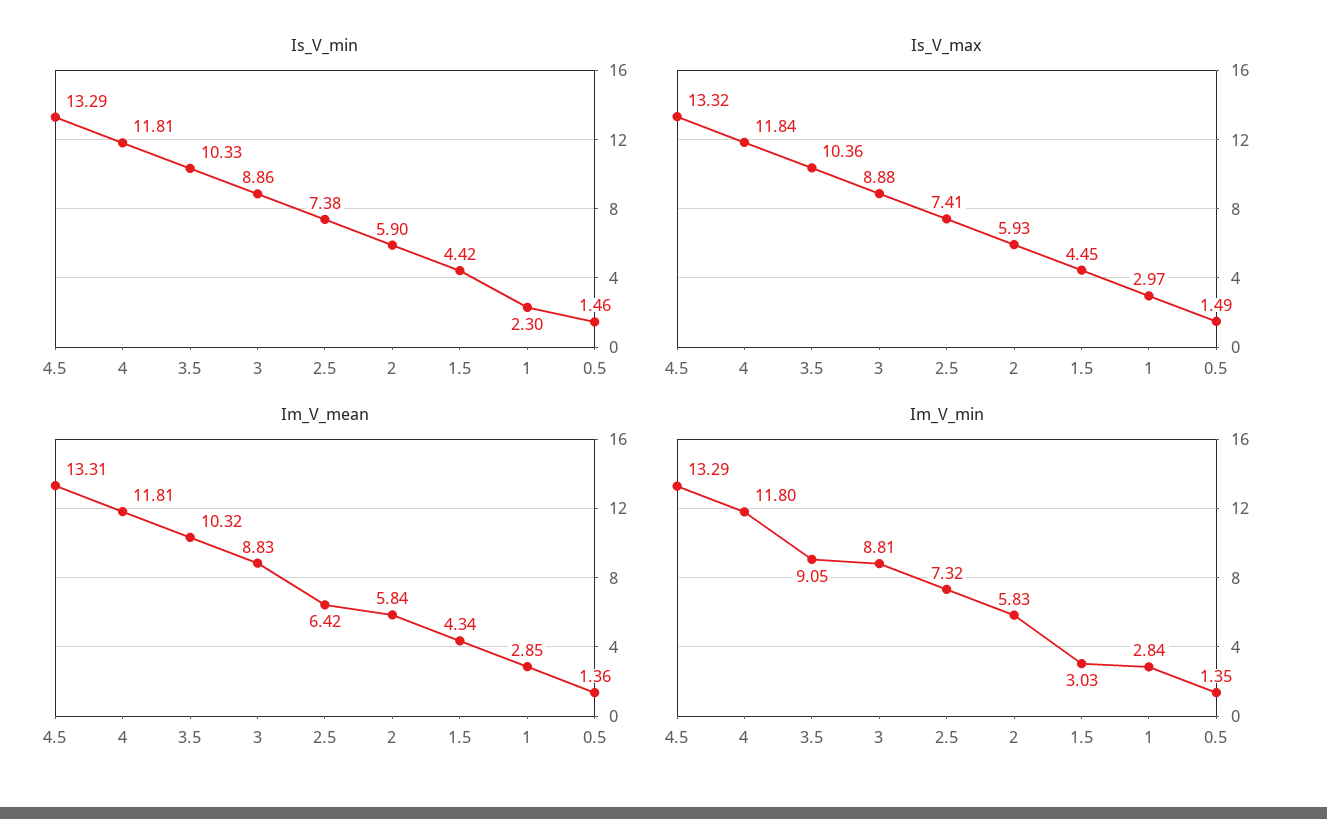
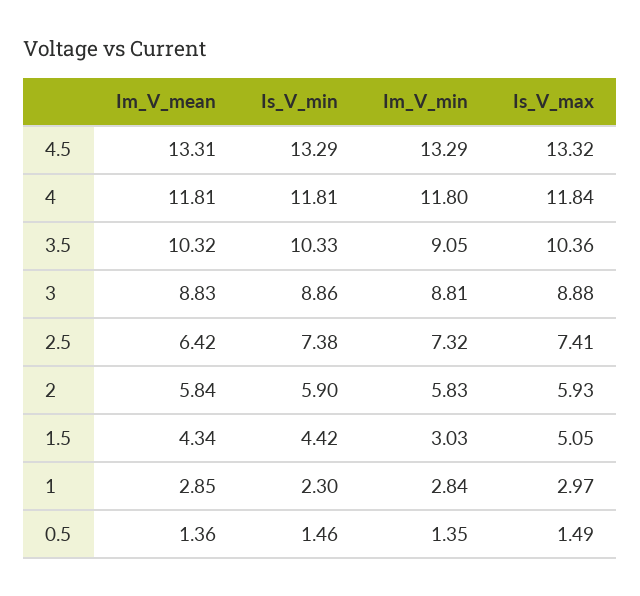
  {
    "Is_V_min": {
      "4.5": 13.29,
      "4": 11.81,
      "3.5": 10.33,
      "3": 8.86,
      "2.5": 7.38,
      "2": 5.9,
      "1.5": 4.42,
      "1": 2.3,
      "0.5": 1.46
    },
    "Is_V_max": {
      "4.5": 13.32,
      "4": 11.84,
      "3.5": 10.36,
      "3": 8.88,
      "2.5": 7.41,
      "2": 5.93,
-     "1.5": 4.45,
+     "1.5": 5.05,
      "1": 2.97,
      "0.5": 1.49
    },
    "Im_V_mean": {
      "4.5": 13.31,
      "4": 11.81,
      "3.5": 10.32,
      "3": 8.83,
      "2.5": 6.42,
      "2": 5.84,
      "1.5": 4.34,
      "1": 2.85,
      "0.5": 1.36
    },
    "Im_V_min": {
      "4.5": 13.29,
      "4": 11.8,
      "3.5": 9.05,
      "3": 8.81,
      "2.5": 7.32,
      "2": 5.83,
      "1.5": 3.03,
      "1": 2.84,
      "0.5": 1.35
    }
  }

